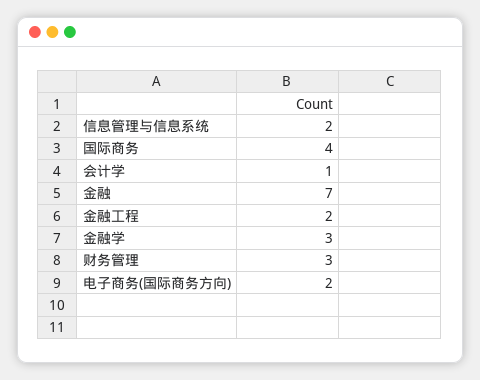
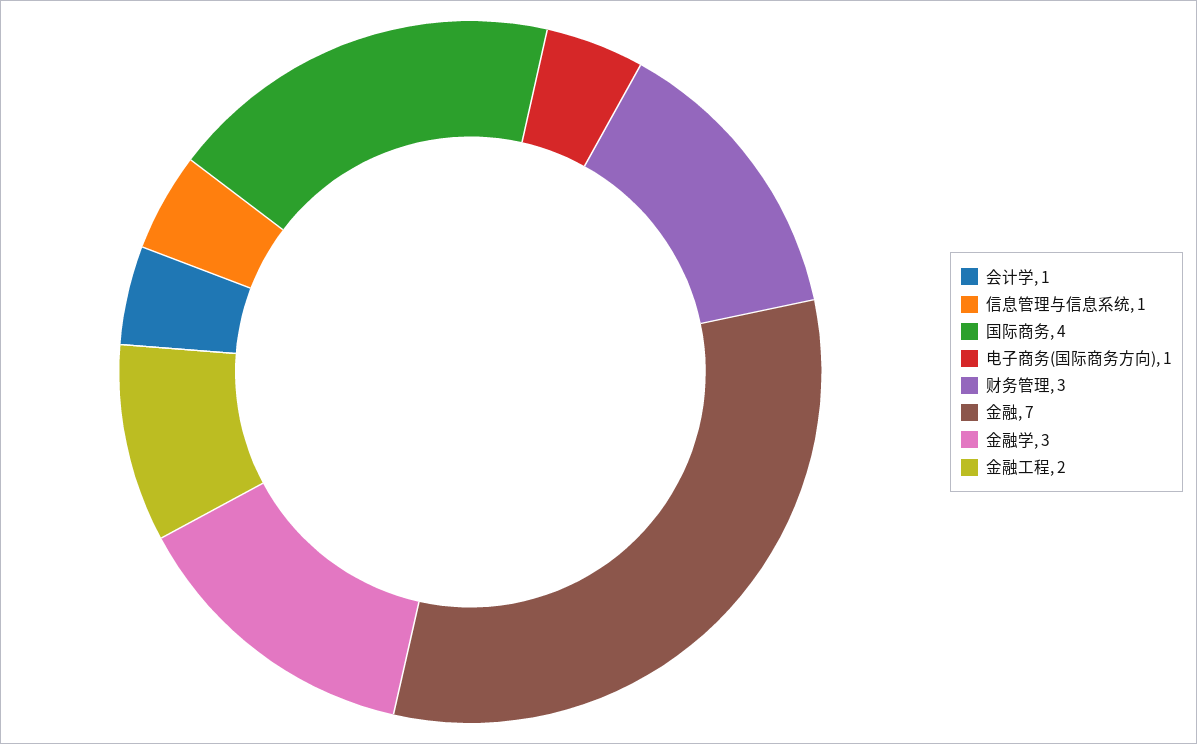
  {
-   "信息管理与信息系统": 2,
+   "信息管理与信息系统": 1,
    "国际商务": 4,
    "会计学": 1,
    "金融": 7,
    "金融工程": 2,
    "金融学": 3,
    "财务管理": 3,
-   "电子商务(国际商务方向)": 2
+   "电子商务(国际商务方向)": 1
  }

